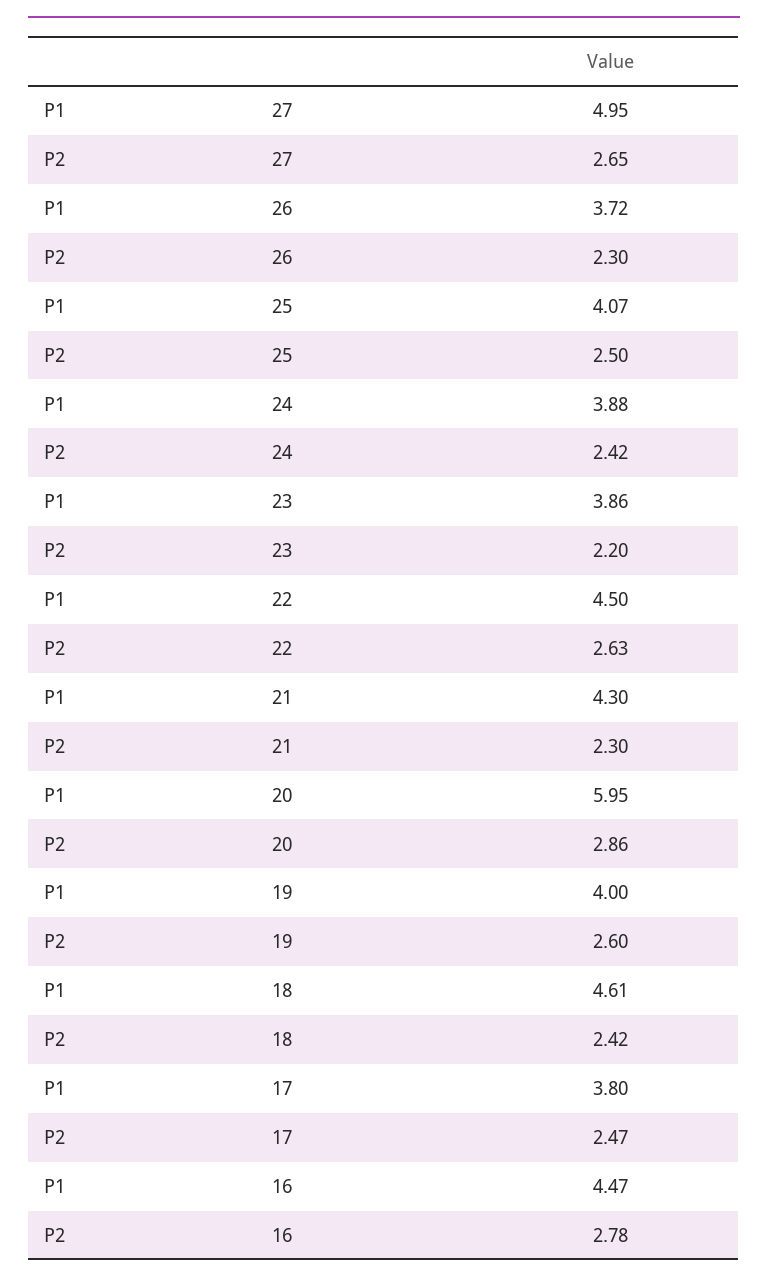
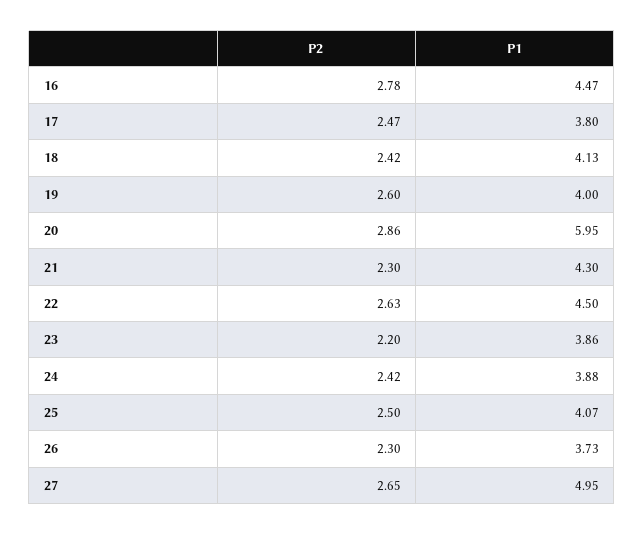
  {
    "P1": {
      "27": 4.95,
-     "26": 3.72,
+     "26": 3.73,
      "25": 4.07,
      "24": 3.88,
      "23": 3.86,
      "22": 4.5,
      "21": 4.3,
      "20": 5.95,
      "19": 4,
-     "18": 4.61,
+     "18": 4.13,
      "17": 3.8,
      "16": 4.47
    },
    "P2": {
      "27": 2.65,
      "26": 2.3,
      "25": 2.5,
      "24": 2.42,
      "23": 2.2,
      "22": 2.63,
      "21": 2.3,
      "20": 2.86,
      "19": 2.6,
      "18": 2.42,
      "17": 2.47,
      "16": 2.78
    }
  }

